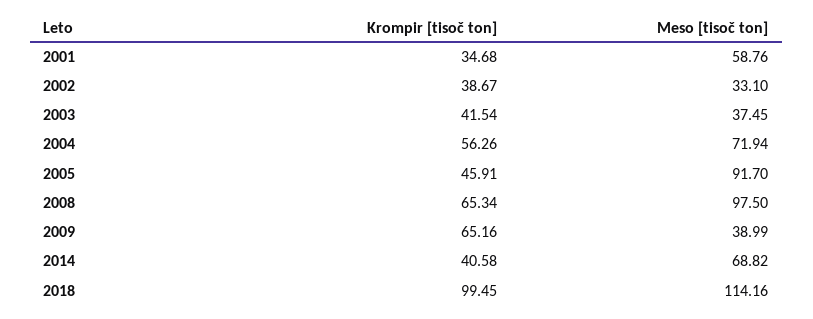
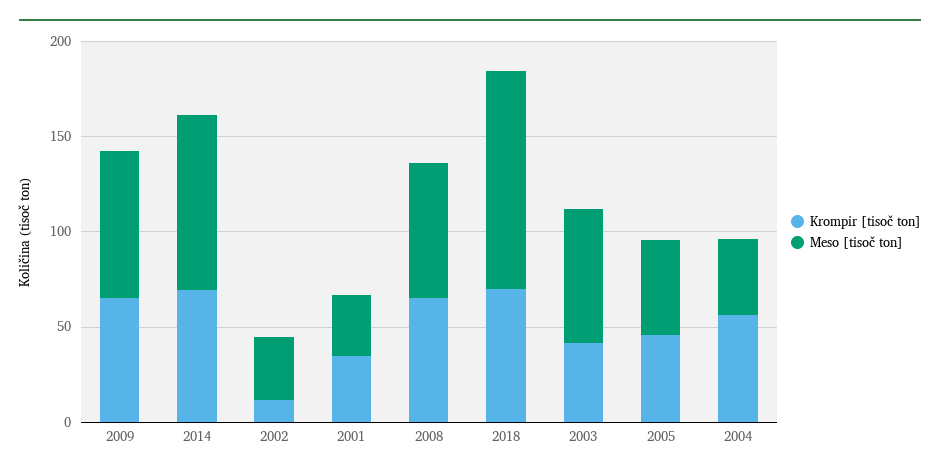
  {
    "Krompir [tisoč ton]": {
      "2001": 34.68,
-     "2002": 38.67,
+     "2002": 10,
      "2003": 41.54,
      "2004": 56.26,
      "2005": 45.91,
      "2008": 65.34,
      "2009": 65.16,
-     "2014": 40.58,
+     "2014": 70,
-     "2018": 99.45
+     "2018": 70
    },
    "Meso [tisoč ton]": {
-     "2001": 58.76,
+     "2001": 30,
      "2002": 33.1,
-     "2003": 37.45,
+     "2003": 70,
-     "2004": 71.94,
+     "2004": 40,
-     "2005": 91.7,
+     "2005": 50,
-     "2008": 97.5,
+     "2008": 70,
-     "2009": 38.99,
+     "2009": 80,
-     "2014": 68.82,
+     "2014": 90,
      "2018": 114.16
    }
  }

